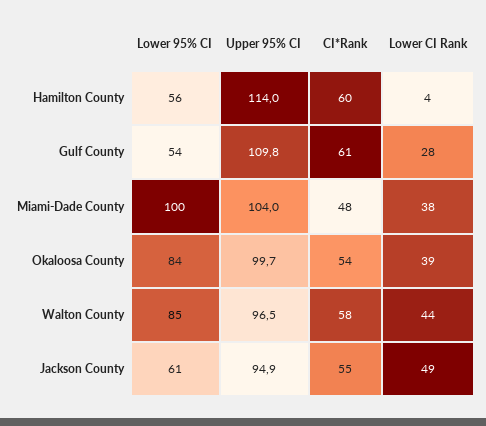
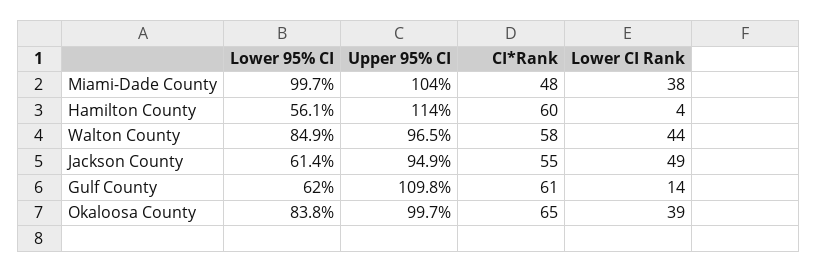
  {
    "Lower 95% CI": {
      "Hamilton County": 56.1,
-     "Gulf County": 54,
+     "Gulf County": 62,
      "Miami-Dade County": 99.7,
      "Okaloosa County": 83.8,
      "Walton County": 84.9,
      "Jackson County": 61.4
    },
    "Upper 95% CI": {
      "Hamilton County": 114,
      "Gulf County": 109.8,
      "Miami-Dade County": 104,
      "Okaloosa County": 99.7,
      "Walton County": 96.5,
      "Jackson County": 94.9
    },
    "CI*Rank": {
      "Hamilton County": 60,
      "Gulf County": 61,
      "Miami-Dade County": 48,
-     "Okaloosa County": 54,
+     "Okaloosa County": 65,
      "Walton County": 58,
      "Jackson County": 55
    },
    "Lower CI Rank": {
      "Hamilton County": 4,
-     "Gulf County": 28,
+     "Gulf County": 14,
      "Miami-Dade County": 38,
      "Okaloosa County": 39,
      "Walton County": 44,
      "Jackson County": 49
    }
  }

